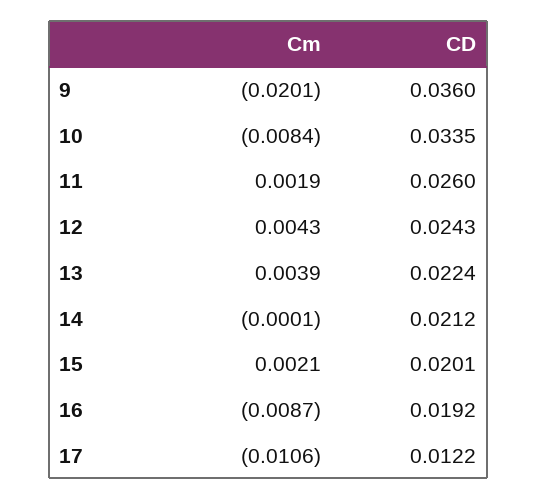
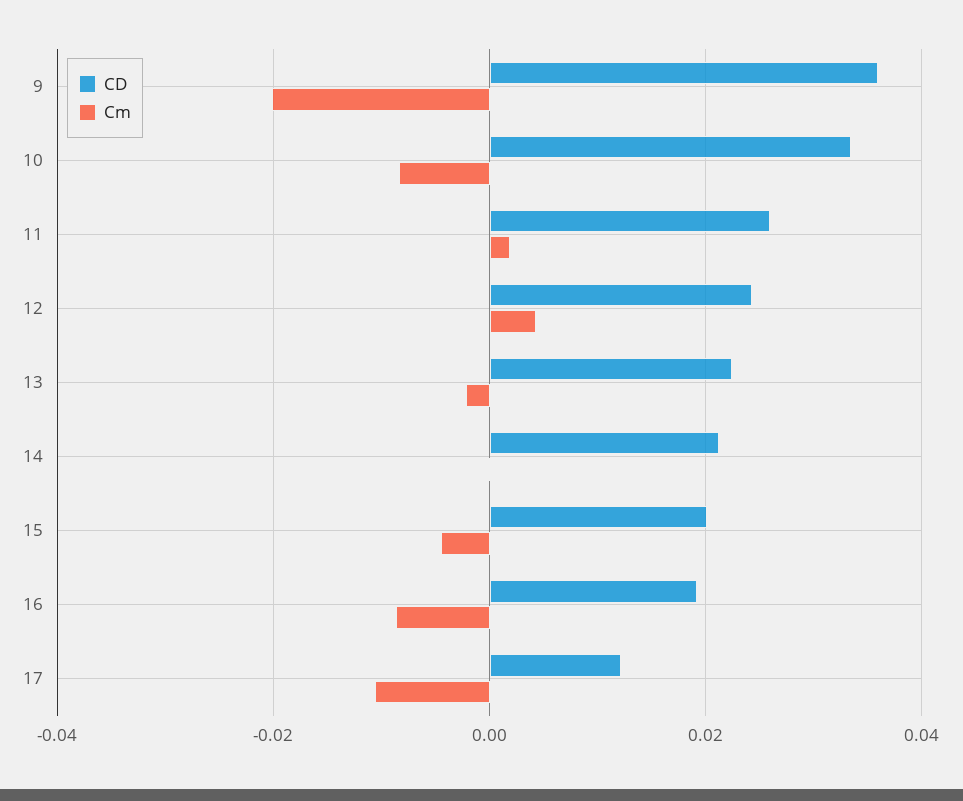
  {
    "Cm": {
      "9": -0.0201,
      "10": -0.0084,
      "11": 0.0019,
      "12": 0.0043,
-     "13": 0.0039,
+     "13": -0.002,
      "14": -0.0001,
-     "15": 0.0021,
+     "15": -0.004,
      "16": -0.0087,
      "17": -0.0106
    },
    "CD": {
      "9": 0.036,
      "10": 0.0335,
      "11": 0.026,
      "12": 0.0243,
      "13": 0.0224,
      "14": 0.0212,
      "15": 0.0201,
      "16": 0.0192,
      "17": 0.0122
    }
  }

